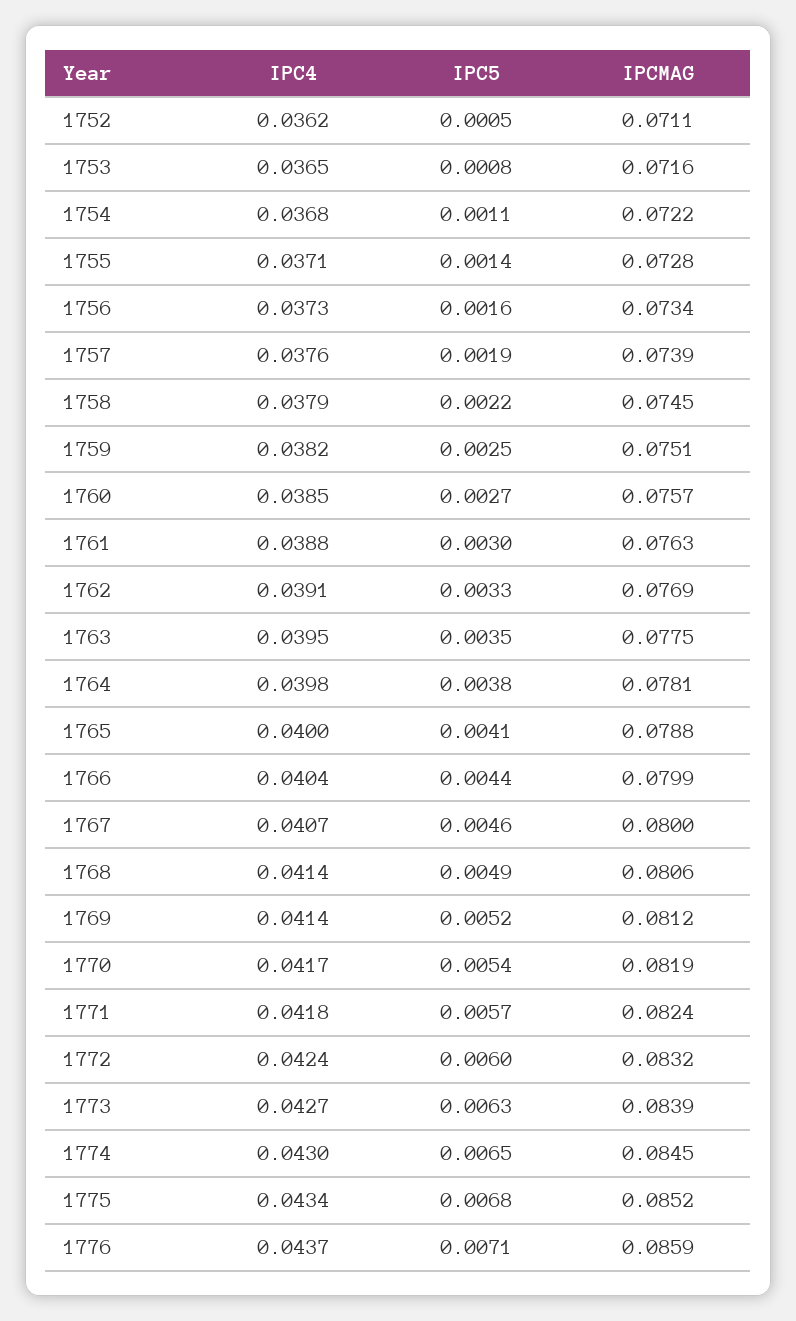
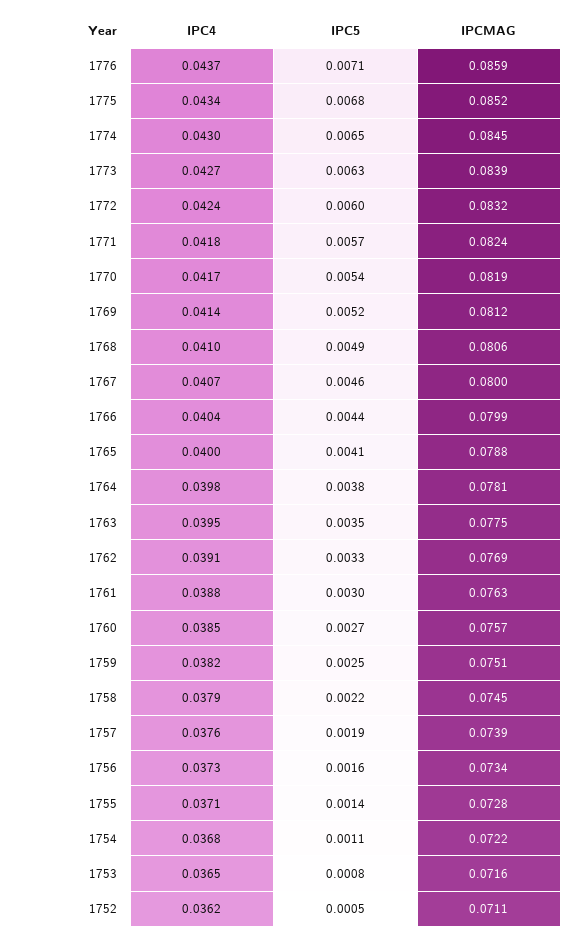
  {
    "IPC4": {
      "1752": 0.0362,
      "1753": 0.0365,
      "1754": 0.0368,
      "1755": 0.0371,
      "1756": 0.0373,
      "1757": 0.0376,
      "1758": 0.0379,
      "1759": 0.0382,
      "1760": 0.0385,
      "1761": 0.0388,
      "1762": 0.0391,
      "1763": 0.0395,
      "1764": 0.0398,
      "1765": 0.04,
      "1766": 0.0404,
      "1767": 0.0407,
-     "1768": 0.0414,
+     "1768": 0.041,
      "1769": 0.0414,
      "1770": 0.0417,
      "1771": 0.0418,
      "1772": 0.0424,
      "1773": 0.0427,
      "1774": 0.043,
      "1775": 0.0434,
      "1776": 0.0437
    },
    "IPC5": {
      "1752": 0.0005,
      "1753": 0.0008,
      "1754": 0.0011,
      "1755": 0.0014,
      "1756": 0.0016,
      "1757": 0.0019,
      "1758": 0.0022,
      "1759": 0.0025,
      "1760": 0.0027,
      "1761": 0.003,
      "1762": 0.0033,
      "1763": 0.0035,
      "1764": 0.0038,
      "1765": 0.0041,
      "1766": 0.0044,
      "1767": 0.0046,
      "1768": 0.0049,
      "1769": 0.0052,
      "1770": 0.0054,
      "1771": 0.0057,
      "1772": 0.006,
      "1773": 0.0063,
      "1774": 0.0065,
      "1775": 0.0068,
      "1776": 0.0071
    },
    "IPCMAG": {
      "1752": 0.0711,
      "1753": 0.0716,
      "1754": 0.0722,
      "1755": 0.0728,
      "1756": 0.0734,
      "1757": 0.0739,
      "1758": 0.0745,
      "1759": 0.0751,
      "1760": 0.0757,
      "1761": 0.0763,
      "1762": 0.0769,
      "1763": 0.0775,
      "1764": 0.0781,
      "1765": 0.0788,
      "1766": 0.0799,
      "1767": 0.08,
      "1768": 0.0806,
      "1769": 0.0812,
      "1770": 0.0819,
      "1771": 0.0824,
      "1772": 0.0832,
      "1773": 0.0839,
      "1774": 0.0845,
      "1775": 0.0852,
      "1776": 0.0859
    }
  }

